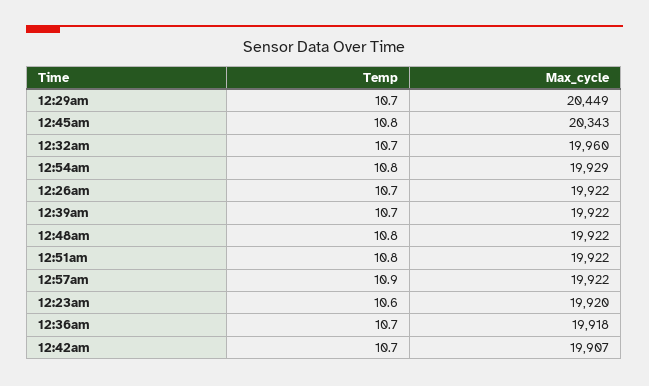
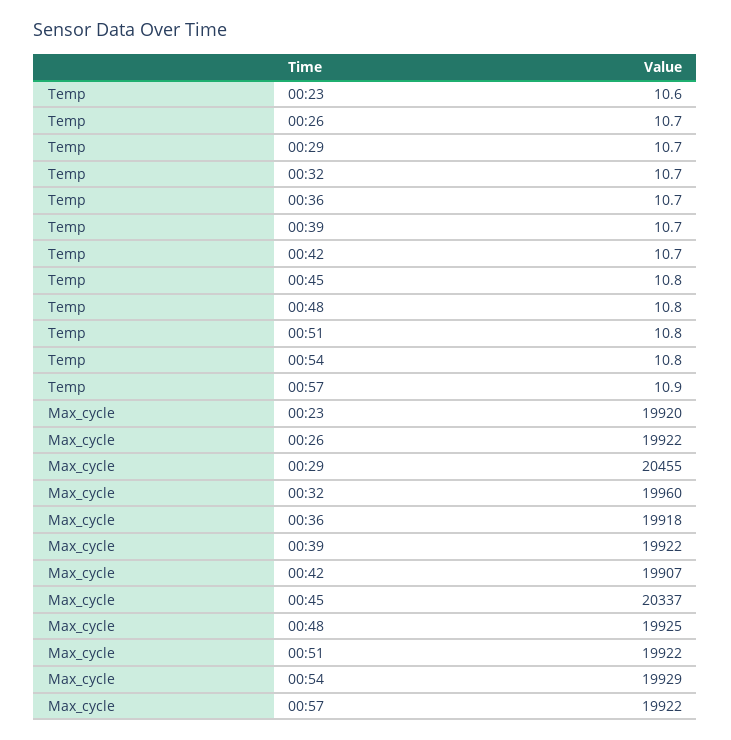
  {
    "Temp": {
      "12:29am": 10.7,
      "12:45am": 10.8,
      "12:32am": 10.7,
      "12:54am": 10.8,
      "12:26am": 10.7,
      "12:39am": 10.7,
      "12:48am": 10.8,
      "12:51am": 10.8,
      "12:57am": 10.9,
      "12:23am": 10.6,
      "12:36am": 10.7,
      "12:42am": 10.7
    },
    "Max_cycle": {
-     "12:29am": 20449,
+     "12:29am": 20455,
-     "12:45am": 20343,
+     "12:45am": 20337,
      "12:32am": 19960,
      "12:54am": 19929,
      "12:26am": 19922,
      "12:39am": 19922,
-     "12:48am": 19922,
+     "12:48am": 19925,
      "12:51am": 19922,
      "12:57am": 19922,
      "12:23am": 19920,
      "12:36am": 19918,
      "12:42am": 19907
    }
  }

